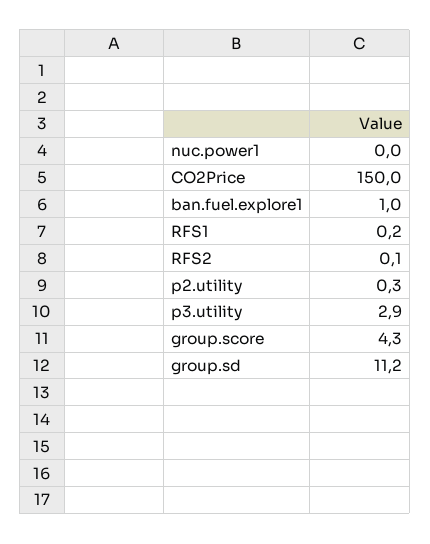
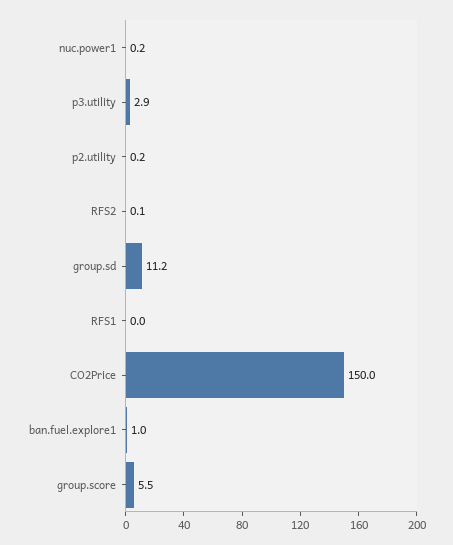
  {
-   "nuc.power1": 0,
+   "nuc.power1": 0.2,
    "CO2Price": 150,
    "ban.fuel.explore1": 1,
-   "RFS1": 0.2,
+   "RFS1": 0,
    "RFS2": 0.1,
-   "p2.utility": 0.3,
+   "p2.utility": 0.2,
    "p3.utility": 2.9,
-   "group.score": 4.3,
+   "group.score": 5.5,
    "group.sd": 11.2
  }

